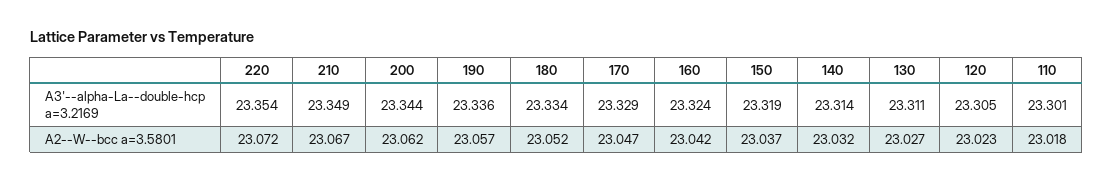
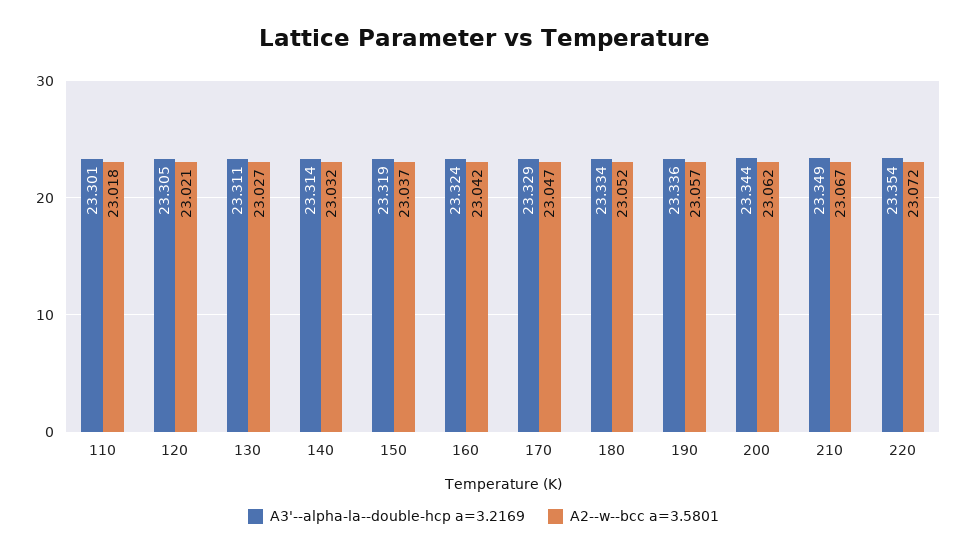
  {
    "A3'--alpha-La--double-hcp a=3.2169": {
      "220": 23.354,
      "210": 23.349,
      "200": 23.344,
      "190": 23.336,
      "180": 23.334,
      "170": 23.329,
      "160": 23.324,
      "150": 23.319,
      "140": 23.314,
      "130": 23.311,
      "120": 23.305,
      "110": 23.301
    },
    "A2--W--bcc a=3.5801": {
      "220": 23.072,
      "210": 23.067,
      "200": 23.062,
      "190": 23.057,
      "180": 23.052,
      "170": 23.047,
      "160": 23.042,
      "150": 23.037,
      "140": 23.032,
      "130": 23.027,
-     "120": 23.023,
+     "120": 23.021,
      "110": 23.018
    }
  }

